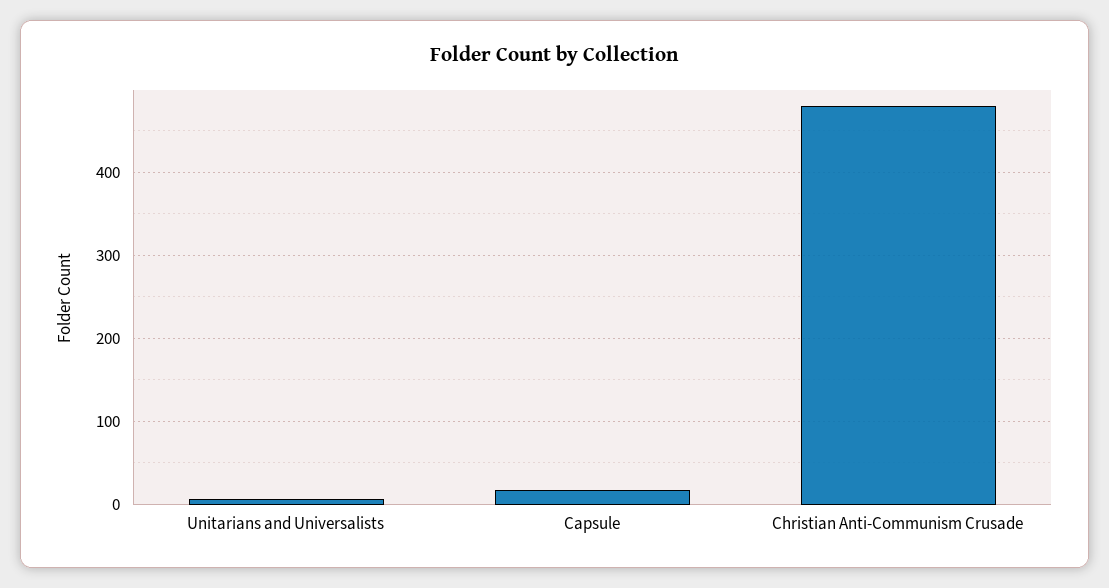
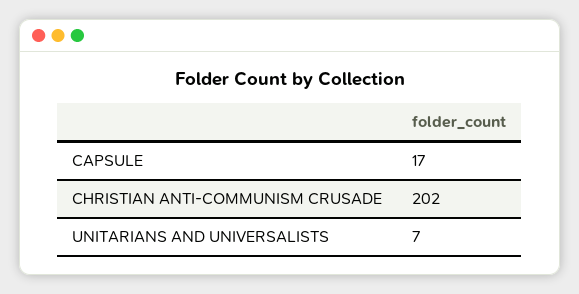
  {
    "Unitarians and Universalists": 7,
    "Capsule": 17,
-   "Christian Anti-Communism Crusade": 480
+   "Christian Anti-Communism Crusade": 202
  }

